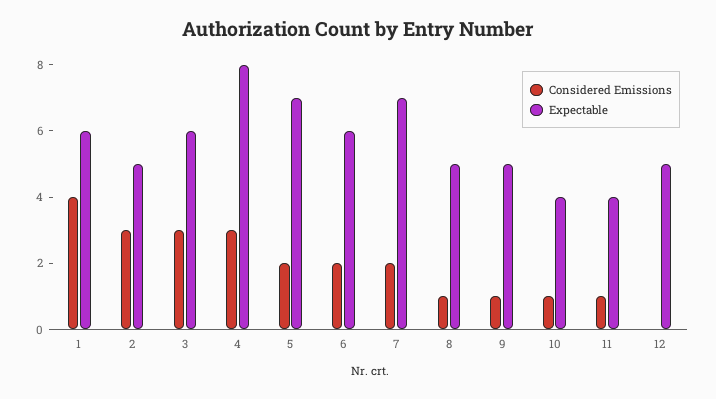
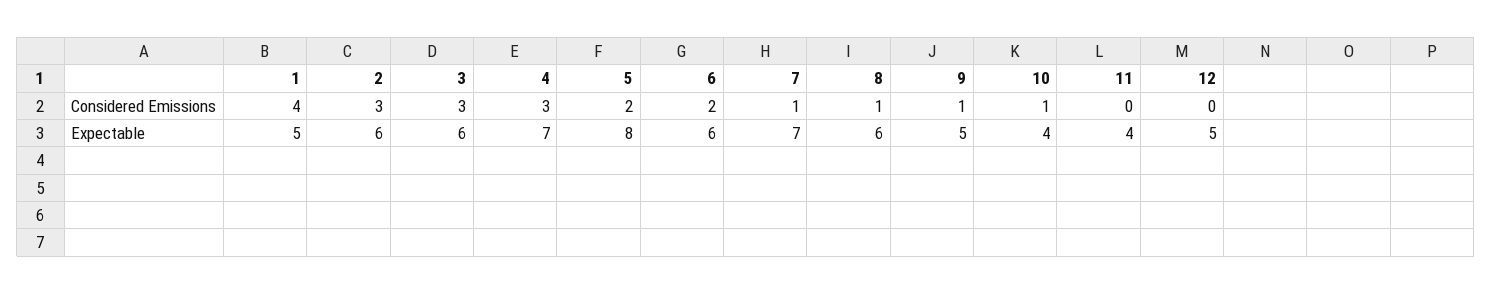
  {
    "Considered Emissions": {
      "1": 4,
      "2": 3,
      "3": 3,
      "4": 3,
      "5": 2,
      "6": 2,
-     "7": 2,
+     "7": 1,
      "8": 1,
      "9": 1,
      "10": 1,
-     "11": 1,
+     "11": 0,
      "12": 0
    },
    "Expectable": {
-     "1": 6,
+     "1": 5,
-     "2": 5,
+     "2": 6,
      "3": 6,
-     "4": 8,
+     "4": 7,
-     "5": 7,
+     "5": 8,
      "6": 6,
      "7": 7,
-     "8": 5,
+     "8": 6,
      "9": 5,
      "10": 4,
      "11": 4,
      "12": 5
    }
  }

